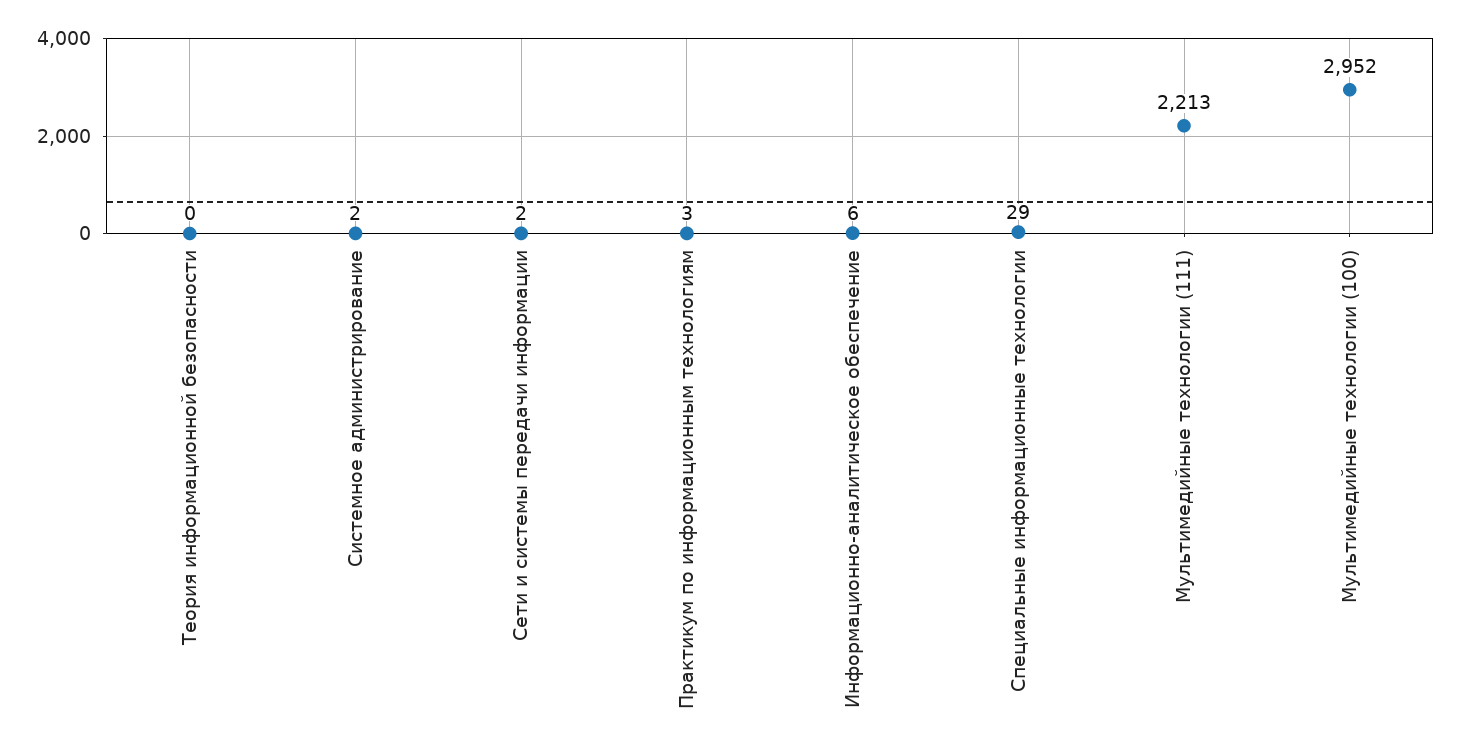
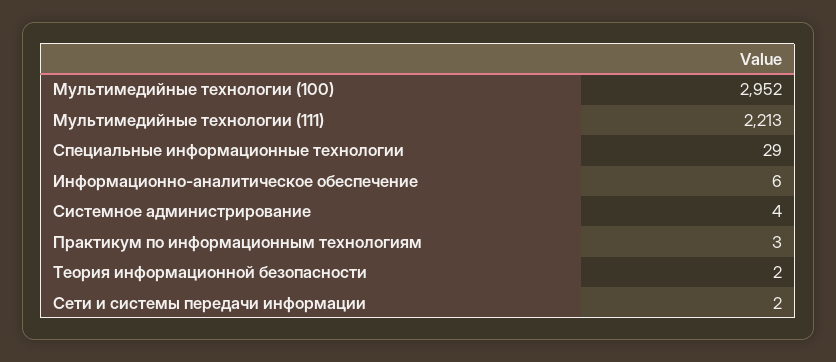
  {
-   "Теория информационной безопасности": 0,
+   "Теория информационной безопасности": 2,
-   "Системное администрирование": 2,
+   "Системное администрирование": 4,
    "Сети и системы передачи информации": 2,
    "Практикум по информационным технологиям": 3,
    "Информационно-аналитическое обеспечение": 6,
    "Специальные информационные технологии": 29,
    "Мультимедийные технологии (111)": 2213,
    "Мультимедийные технологии (100)": 2952
  }

